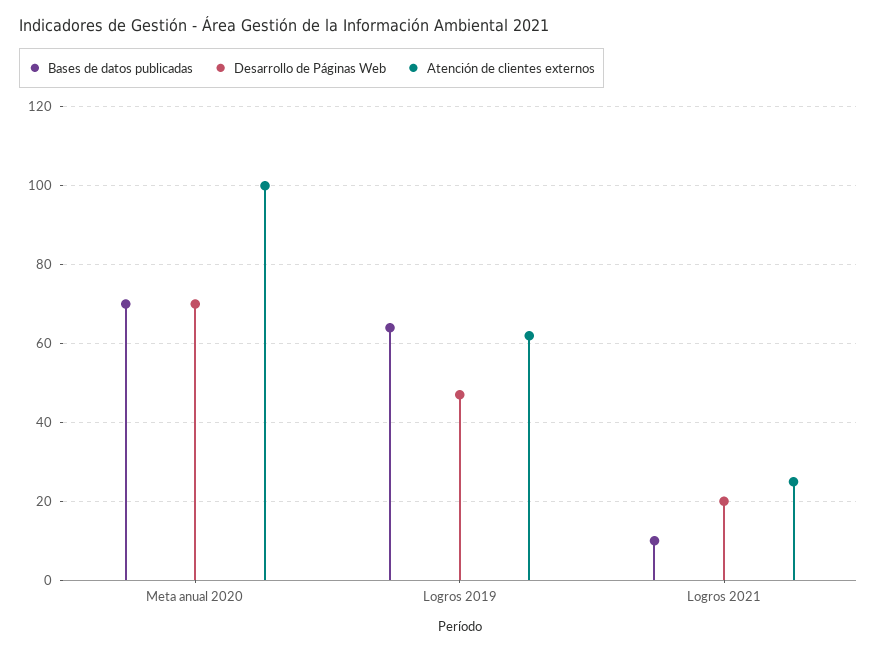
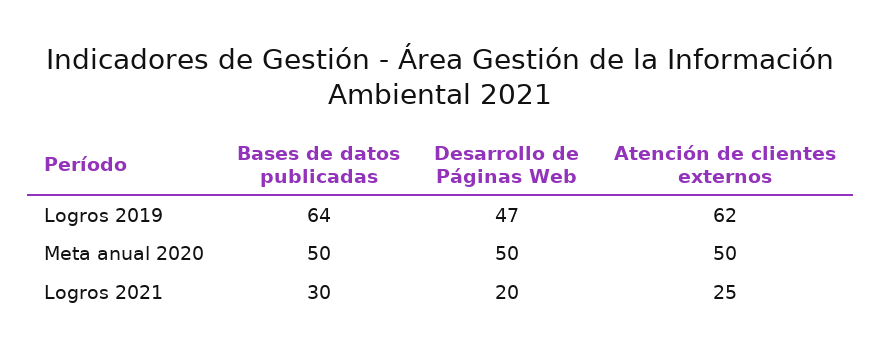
  {
    "Bases de datos publicadas": {
-     "Meta anual 2020": 70,
+     "Meta anual 2020": 50,
      "Logros 2019": 64,
-     "Logros 2021": 10
+     "Logros 2021": 30
    },
    "Desarrollo de Páginas Web": {
-     "Meta anual 2020": 70,
+     "Meta anual 2020": 50,
      "Logros 2019": 47,
      "Logros 2021": 20
    },
    "Atención de clientes externos": {
-     "Meta anual 2020": 100,
+     "Meta anual 2020": 50,
      "Logros 2019": 62,
      "Logros 2021": 25
    }
  }

